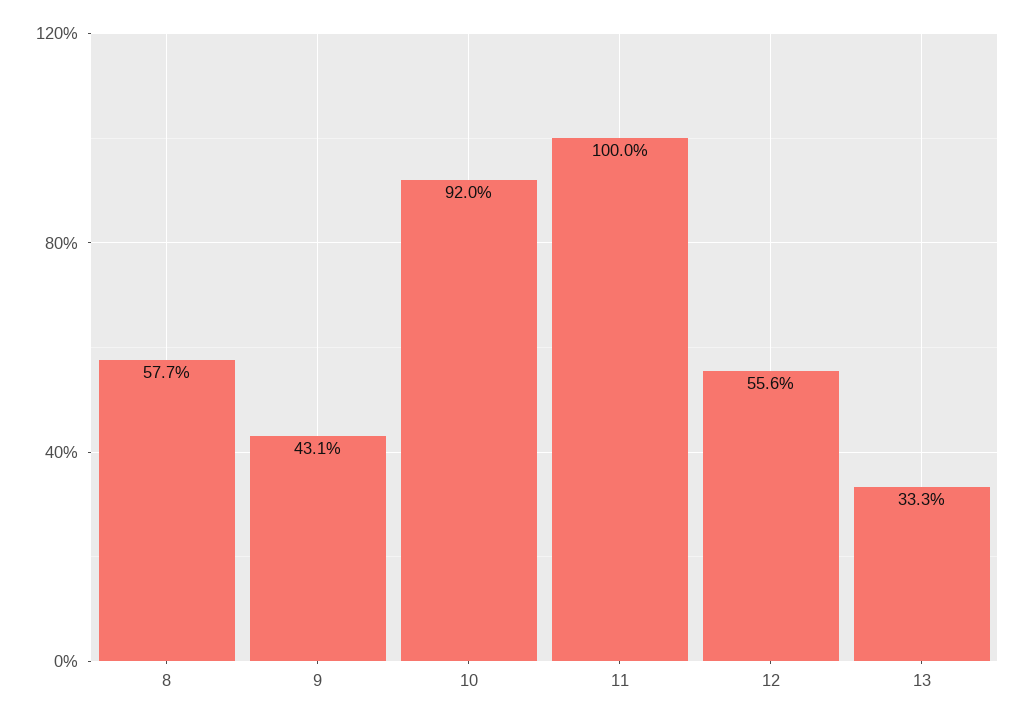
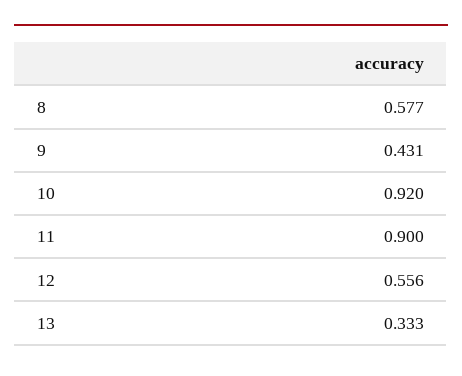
  {
    "8": 0.577,
    "9": 0.431,
    "10": 0.92,
-   "11": 1,
+   "11": 0.9,
    "12": 0.556,
    "13": 0.333
  }

